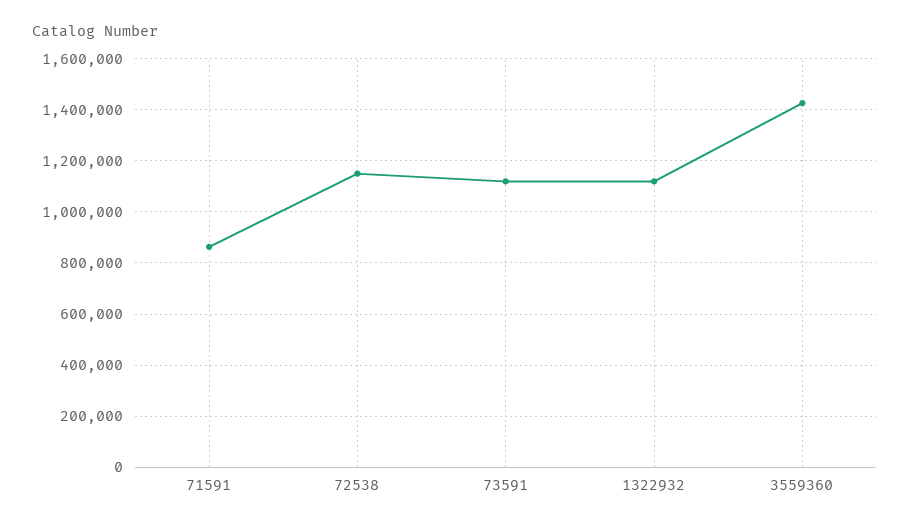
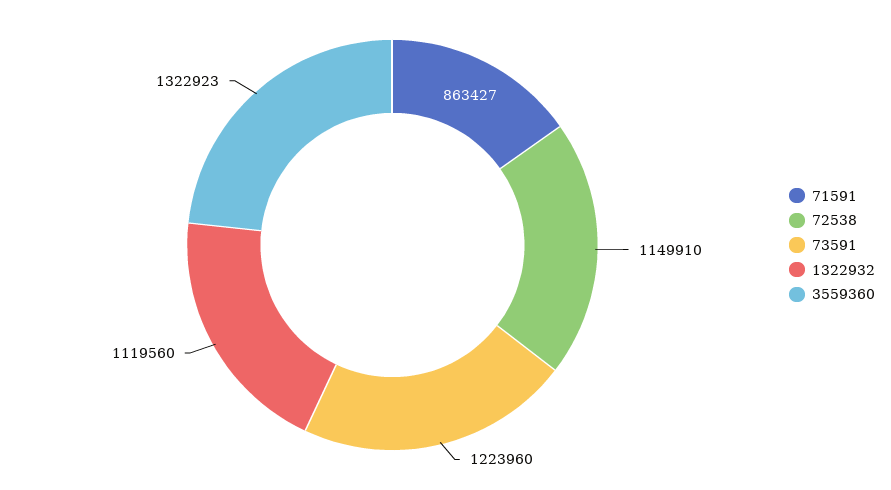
  {
    "71591": 863427,
    "72538": 1149910,
-   "73591": 1125000,
+   "73591": 1223960,
    "1322932": 1119560,
-   "3559360": 1425000
+   "3559360": 1322923
  }

